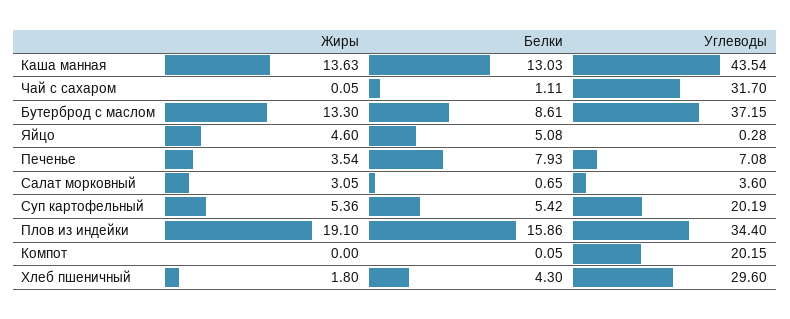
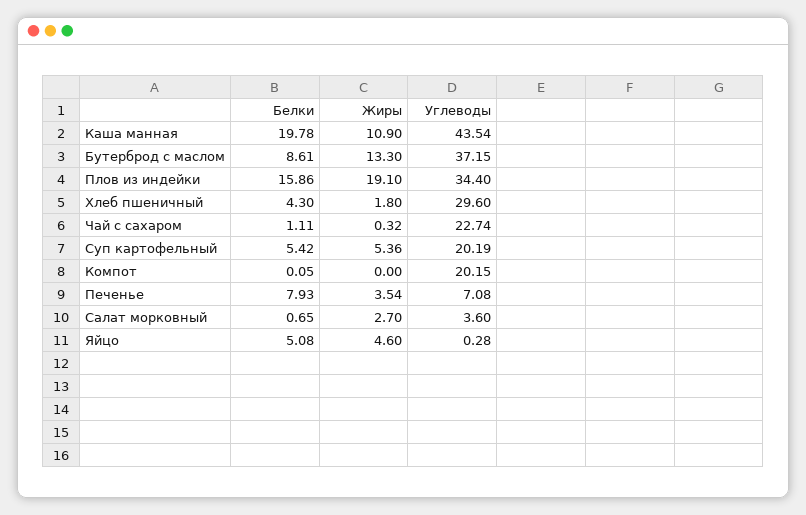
  {
    "Жиры": {
-     "Каша манная": 13.63,
+     "Каша манная": 10.9,
-     "Чай с сахаром": 0.05,
+     "Чай с сахаром": 0.32,
      "Бутерброд с маслом": 13.3,
      "Яйцо": 4.6,
      "Печенье": 3.54,
-     "Салат морковный": 3.05,
+     "Салат морковный": 2.7,
      "Суп картофельный": 5.36,
      "Плов из индейки": 19.1,
      "Компот": 0,
      "Хлеб пшеничный": 1.8
    },
    "Белки": {
-     "Каша манная": 13.03,
+     "Каша манная": 19.78,
      "Чай с сахаром": 1.11,
      "Бутерброд с маслом": 8.61,
      "Яйцо": 5.08,
      "Печенье": 7.93,
      "Салат морковный": 0.65,
      "Суп картофельный": 5.42,
      "Плов из индейки": 15.86,
      "Компот": 0.05,
      "Хлеб пшеничный": 4.3
    },
    "Углеводы": {
      "Каша манная": 43.54,
-     "Чай с сахаром": 31.7,
+     "Чай с сахаром": 22.74,
      "Бутерброд с маслом": 37.15,
      "Яйцо": 0.28,
      "Печенье": 7.08,
      "Салат морковный": 3.6,
      "Суп картофельный": 20.19,
      "Плов из индейки": 34.4,
      "Компот": 20.15,
      "Хлеб пшеничный": 29.6
    }
  }

